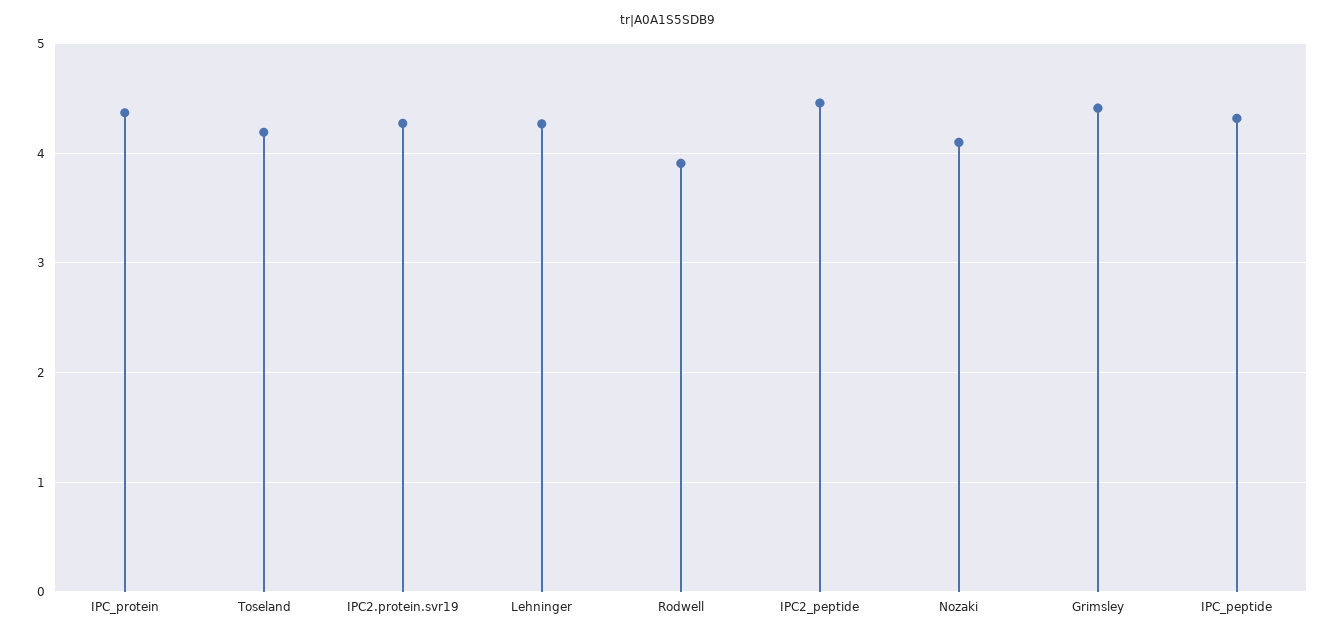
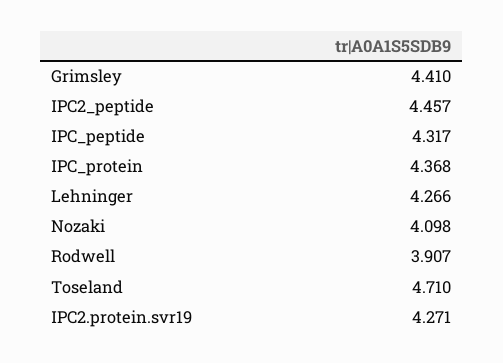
  {
    "IPC_protein": 4.368,
-   "Toseland": 4.2,
+   "Toseland": 4.71,
    "IPC2.protein.svr19": 4.271,
    "Lehninger": 4.266,
    "Rodwell": 3.907,
    "IPC2_peptide": 4.457,
    "Nozaki": 4.098,
    "Grimsley": 4.41,
    "IPC_peptide": 4.317
  }

